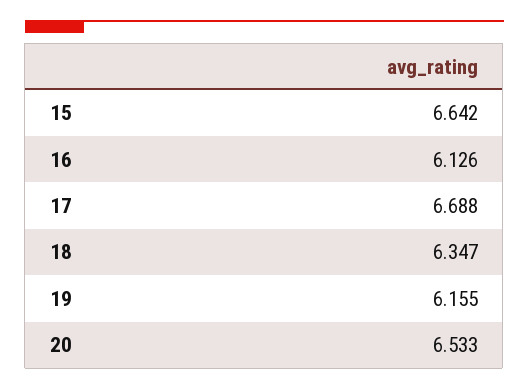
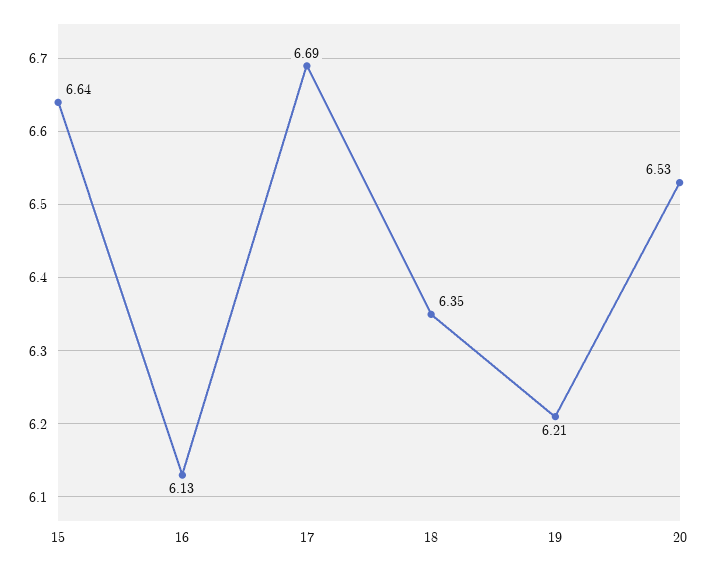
  {
    "15": 6.642,
    "16": 6.126,
    "17": 6.688,
    "18": 6.347,
-   "19": 6.155,
+   "19": 6.21,
    "20": 6.533
  }

